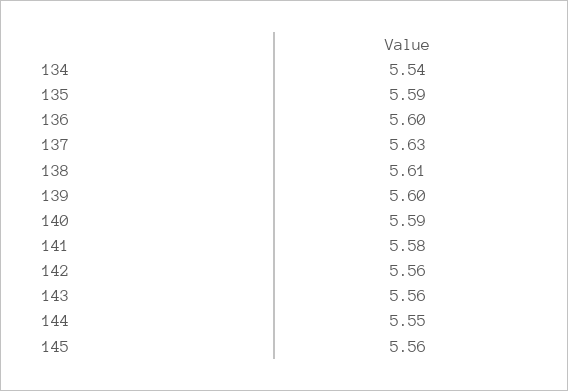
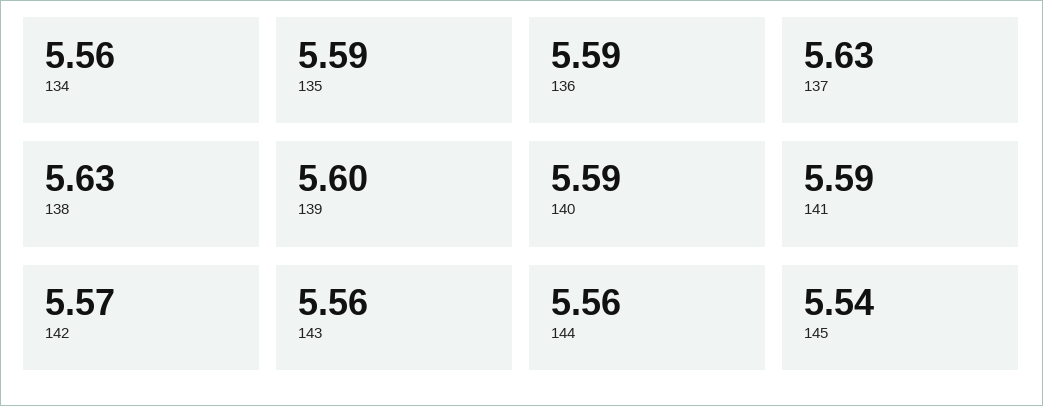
  {
-   "134": 5.54,
+   "134": 5.56,
    "135": 5.59,
-   "136": 5.6,
+   "136": 5.59,
    "137": 5.63,
-   "138": 5.61,
+   "138": 5.63,
    "139": 5.6,
    "140": 5.59,
-   "141": 5.58,
+   "141": 5.59,
-   "142": 5.56,
+   "142": 5.57,
    "143": 5.56,
-   "144": 5.55,
+   "144": 5.56,
-   "145": 5.56
+   "145": 5.54
  }

